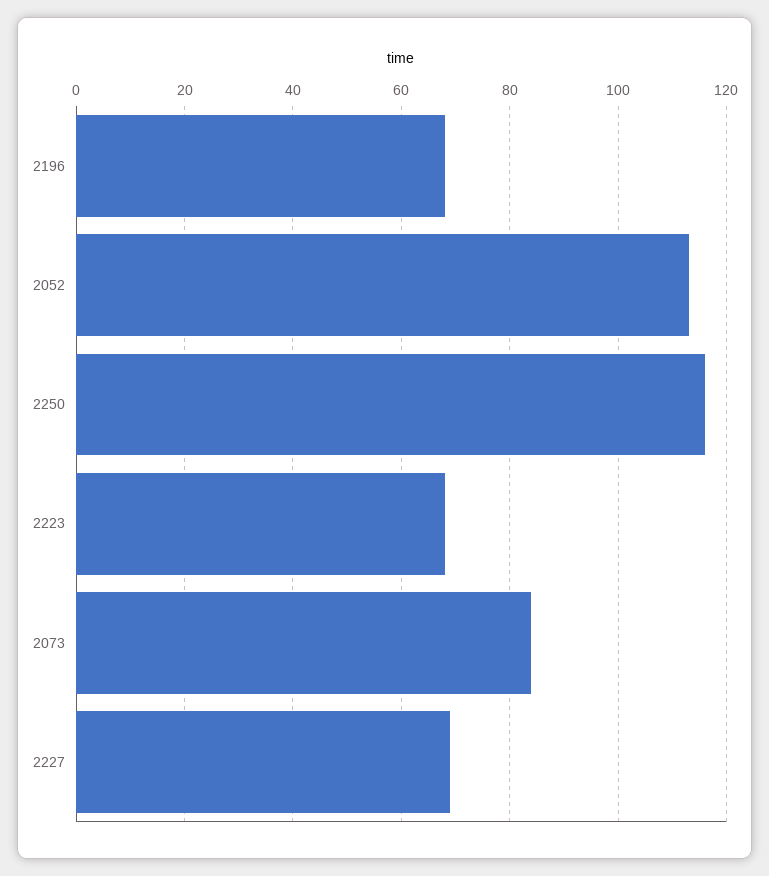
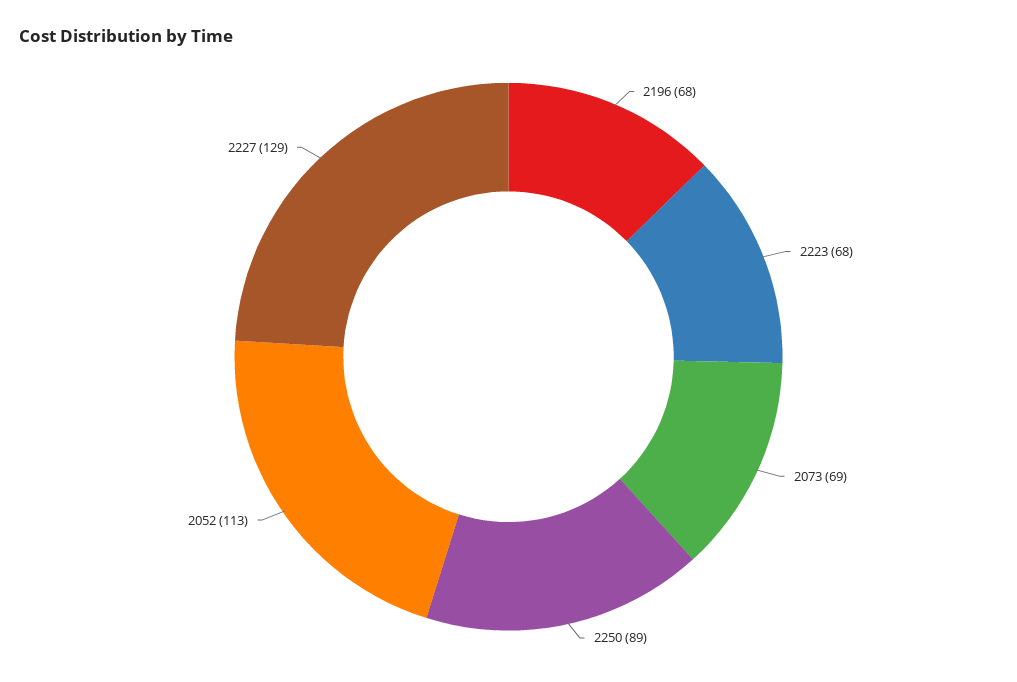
  {
    "2196": 68,
    "2052": 113,
-   "2250": 115,
+   "2250": 89,
    "2223": 68,
-   "2073": 85,
+   "2073": 69,
-   "2227": 70
+   "2227": 129
  }

